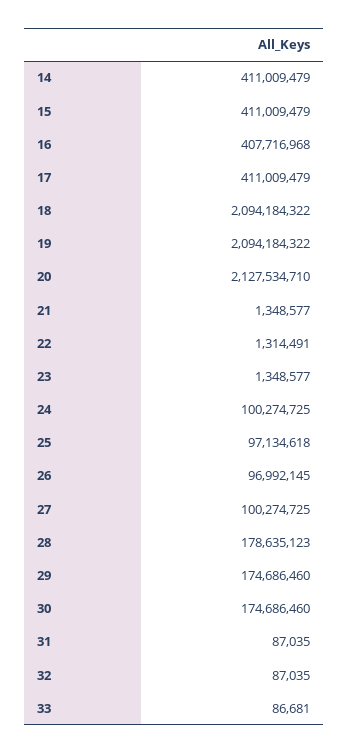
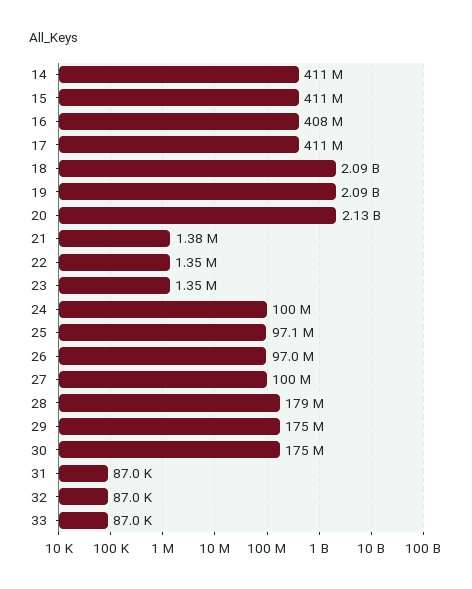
  {
    "14": 411009479,
    "15": 411009479,
    "16": 407716968,
    "17": 411009479,
    "18": 2094184322,
    "19": 2094184322,
    "20": 2127534710,
-   "21": 1348577,
+   "21": 1380000,
-   "22": 1314491,
+   "22": 1350000,
    "23": 1348577,
    "24": 100274725,
    "25": 97134618,
    "26": 96992145,
    "27": 100274725,
    "28": 178635123,
    "29": 174686460,
    "30": 174686460,
    "31": 87035,
    "32": 87035,
-   "33": 86681
+   "33": 87000
  }

